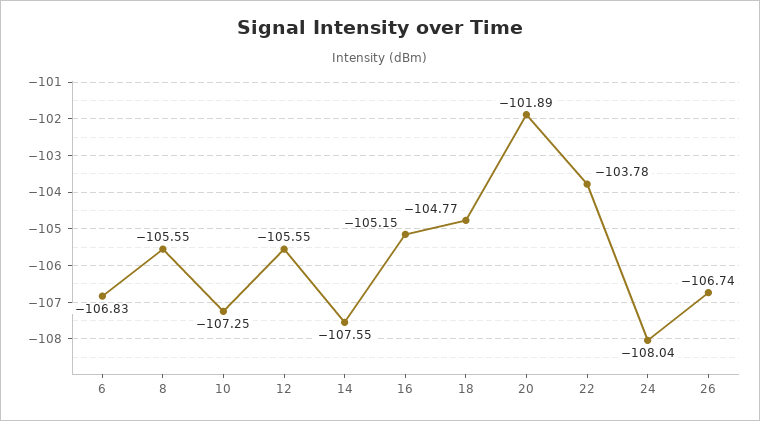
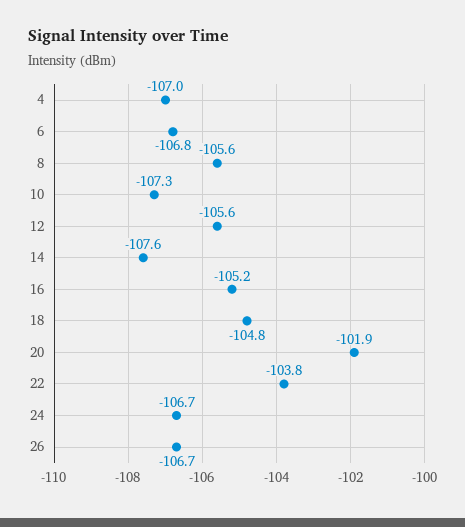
  {
    "6": -106.83,
    "8": -105.55,
    "10": -107.25,
    "12": -105.55,
    "14": -107.55,
    "16": -105.15,
    "18": -104.77,
    "20": -101.89,
    "22": -103.78,
-   "24": -108.04,
+   "24": -106.7,
-   "26": -106.74
+   "26": -106.74,
+   "4": -107
  }

